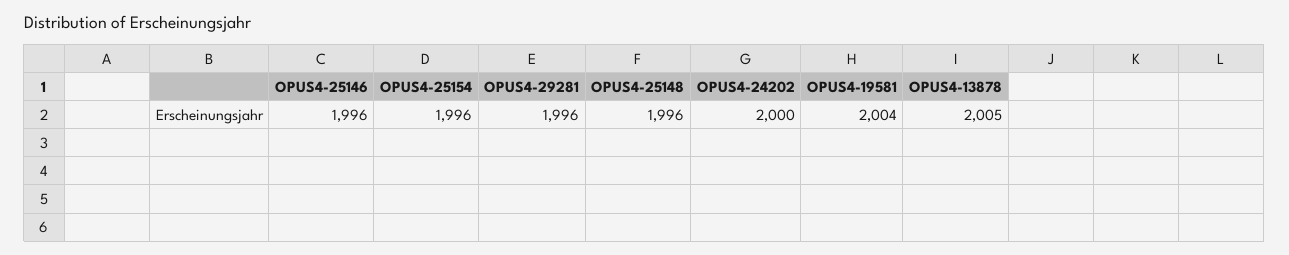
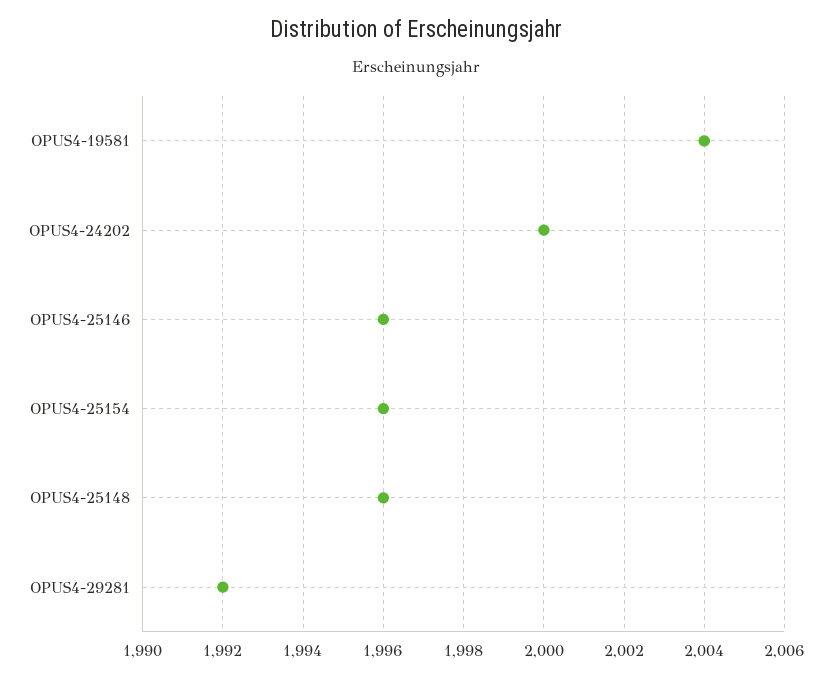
  {
    "OPUS4-25146": 1996,
    "OPUS4-25154": 1996,
-   "OPUS4-29281": 1996,
+   "OPUS4-29281": 1992,
    "OPUS4-25148": 1996,
    "OPUS4-24202": 2000,
-   "OPUS4-19581": 2004,
+   "OPUS4-19581": 2004
-   "OPUS4-13878": 2005
  }

